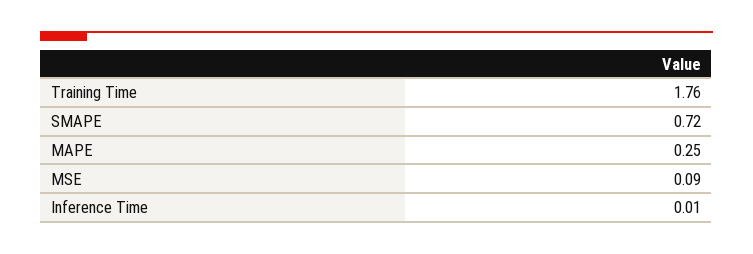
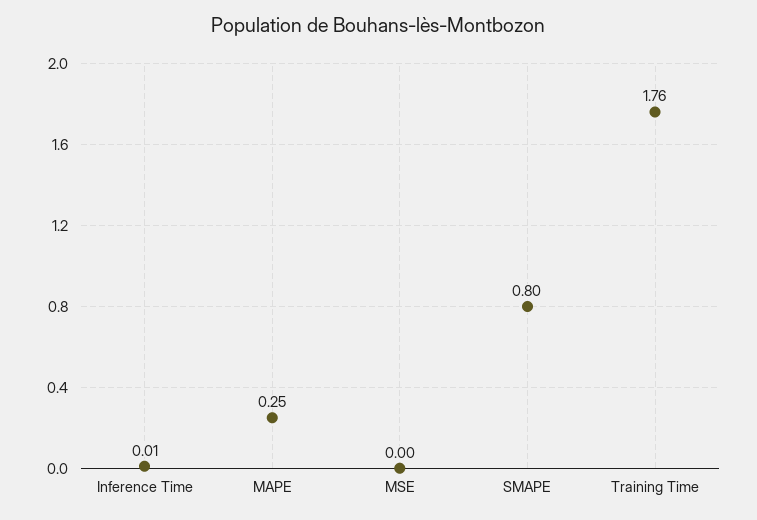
  {
    "Training Time": 1.76,
-   "SMAPE": 0.72,
+   "SMAPE": 0.8,
    "MAPE": 0.25,
-   "MSE": 0.09,
+   "MSE": 0,
    "Inference Time": 0.01
  }

